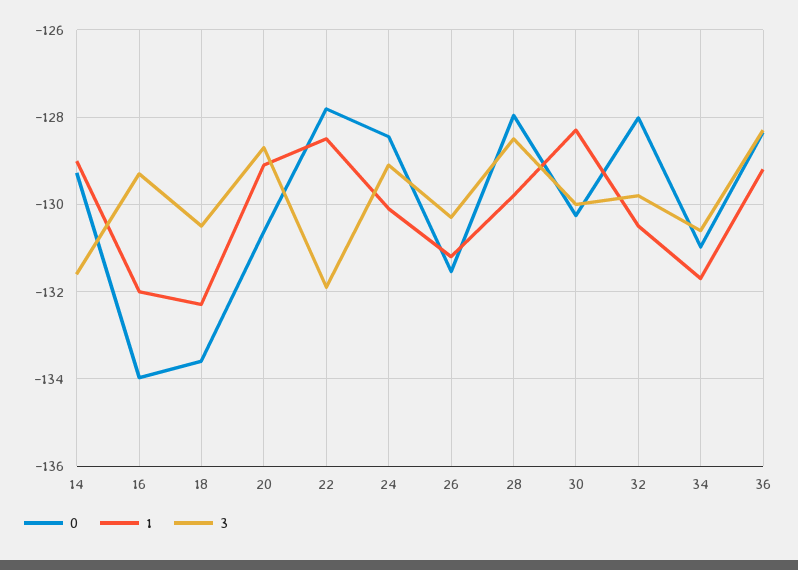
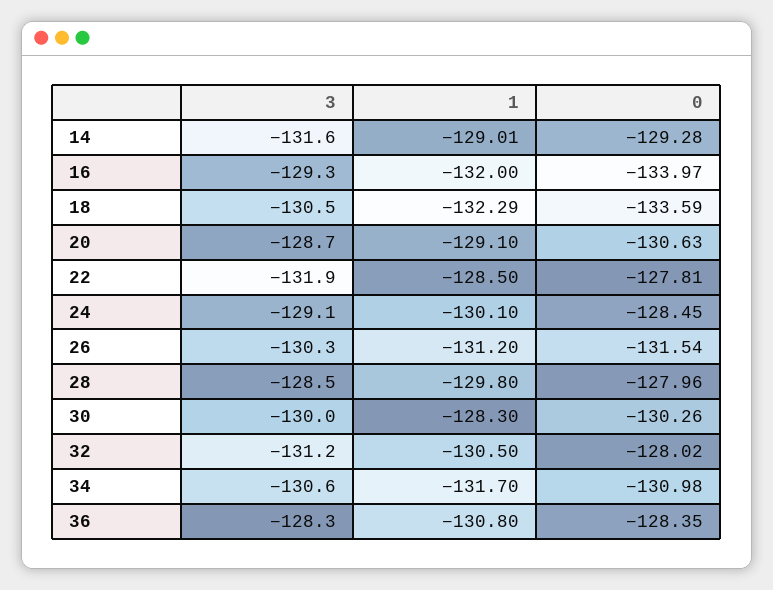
  {
    "0": {
      "14": -129.28,
      "16": -133.97,
      "18": -133.59,
      "20": -130.63,
      "22": -127.81,
      "24": -128.45,
      "26": -131.54,
      "28": -127.96,
      "30": -130.26,
      "32": -128.02,
      "34": -130.98,
      "36": -128.35
    },
    "1": {
      "14": -129.01,
      "16": -132,
      "18": -132.29,
      "20": -129.1,
      "22": -128.5,
      "24": -130.1,
      "26": -131.2,
      "28": -129.8,
      "30": -128.3,
      "32": -130.5,
      "34": -131.7,
-     "36": -129.2
+     "36": -130.8
    },
    "3": {
      "14": -131.6,
      "16": -129.3,
      "18": -130.5,
      "20": -128.7,
      "22": -131.9,
      "24": -129.1,
      "26": -130.3,
      "28": -128.5,
      "30": -130,
-     "32": -129.8,
+     "32": -131.2,
      "34": -130.6,
      "36": -128.3
    }
  }

